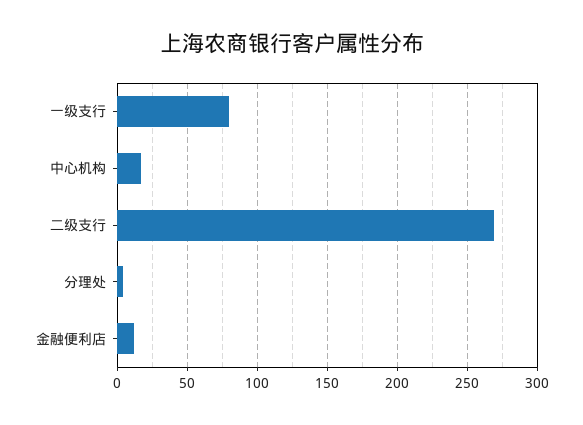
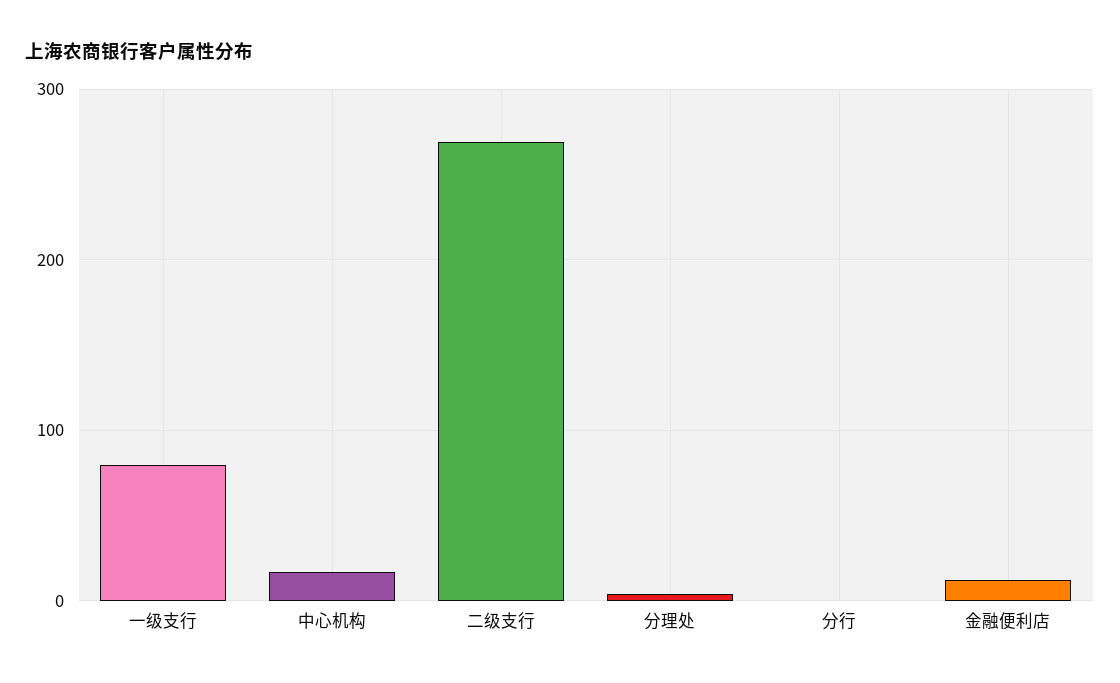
  {
    "一级支行": 80,
    "中心机构": 15,
    "二级支行": 270,
    "分理处": 5,
-   "金融便利店": 10
+   "金融便利店": 10,
+   "分行": 0
  }

